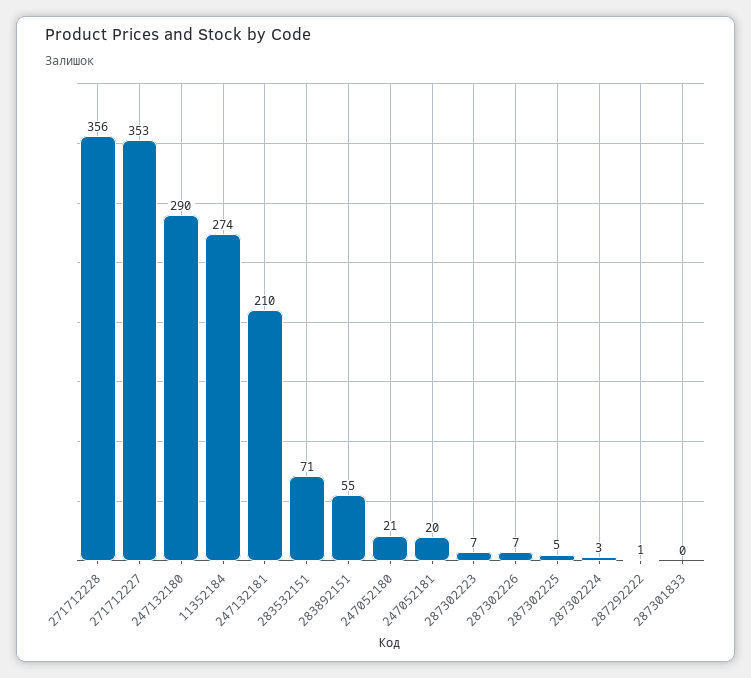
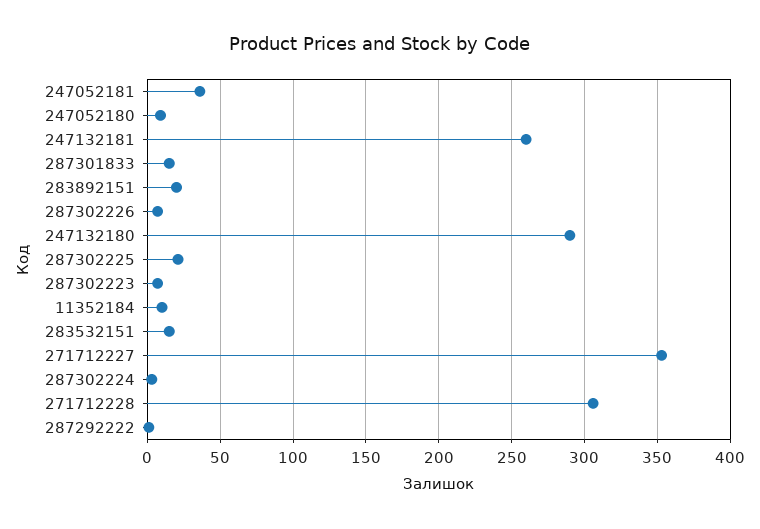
  {
-   "271712228": 356,
+   "271712228": 305,
    "271712227": 353,
    "247132180": 290,
-   "11352184": 274,
+   "11352184": 10,
-   "247132181": 210,
+   "247132181": 260,
-   "283532151": 71,
+   "283532151": 15,
-   "283892151": 55,
+   "283892151": 20,
-   "247052180": 21,
+   "247052180": 10,
-   "247052181": 20,
+   "247052181": 35,
    "287302223": 7,
    "287302226": 7,
-   "287302225": 5,
+   "287302225": 20,
    "287302224": 3,
    "287292222": 1,
-   "287301833": 0
+   "287301833": 15
  }

